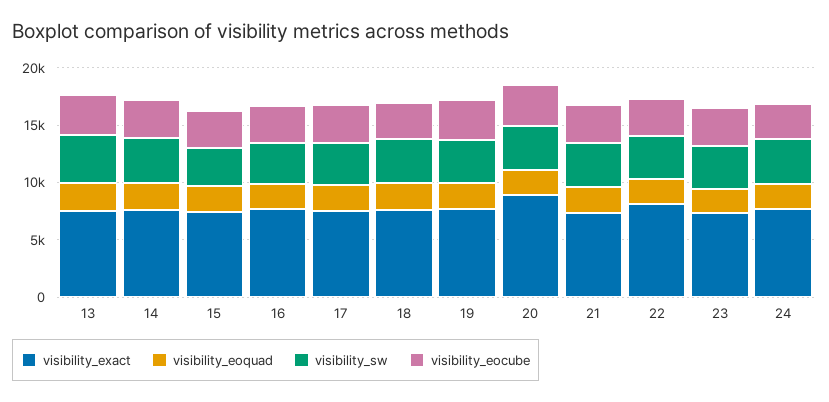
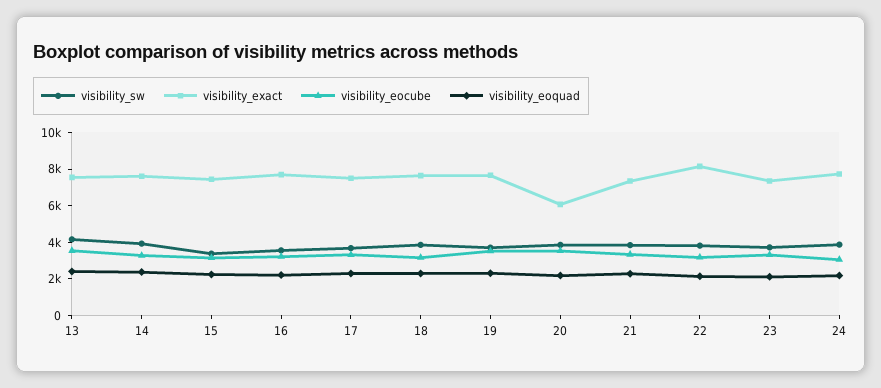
  {
    "visibility_exact": {
      "13": 7500,
      "14": 7500,
      "15": 7500,
      "16": 7500,
      "17": 7500,
      "18": 7500,
      "19": 7500,
-     "20": 9000,
+     "20": 6000,
      "21": 7500,
      "22": 8000,
      "23": 7500,
      "24": 7500
    },
    "visibility_eoquad": {
      "13": 2500,
      "14": 2500,
      "15": 2000,
      "16": 2000,
      "17": 2500,
      "18": 2500,
      "19": 2500,
      "20": 2000,
      "21": 2500,
      "22": 2000,
      "23": 2000,
      "24": 2000
    },
    "visibility_sw": {
      "13": 4000,
      "14": 4000,
      "15": 3500,
      "16": 3500,
      "17": 3500,
      "18": 4000,
      "19": 3500,
      "20": 4000,
      "21": 4000,
      "22": 4000,
      "23": 3500,
      "24": 4000
    },
    "visibility_eocube": {
      "13": 3500,
      "14": 3500,
      "15": 3000,
      "16": 3000,
      "17": 3500,
      "18": 3000,
      "19": 3500,
      "20": 3500,
      "21": 3500,
      "22": 3000,
      "23": 3500,
      "24": 3000
    }
  }

